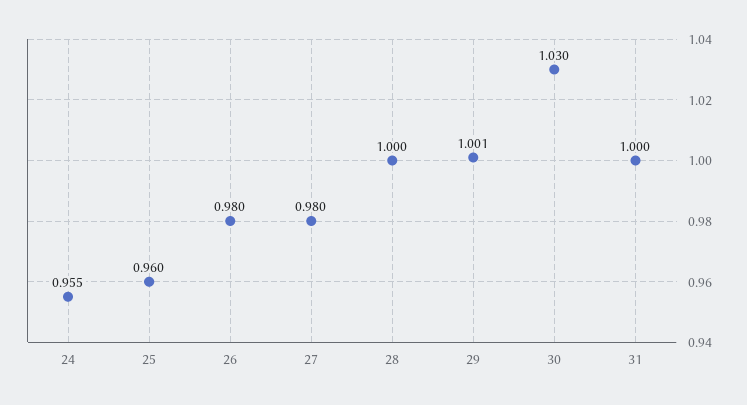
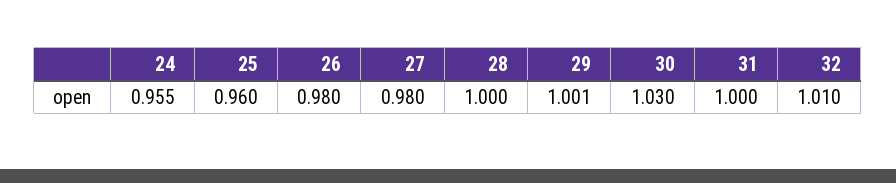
  {
    "24": 0.955,
    "25": 0.96,
    "26": 0.98,
    "27": 0.98,
    "28": 1,
    "29": 1.001,
    "30": 1.03,
-   "31": 1
+   "31": 1,
+   "32": 1.01
  }

